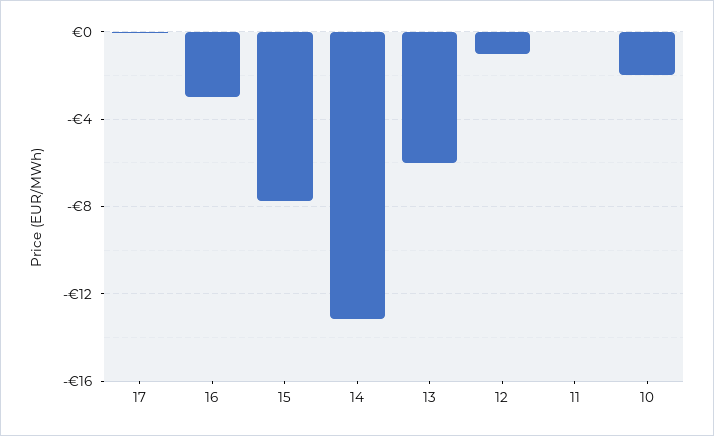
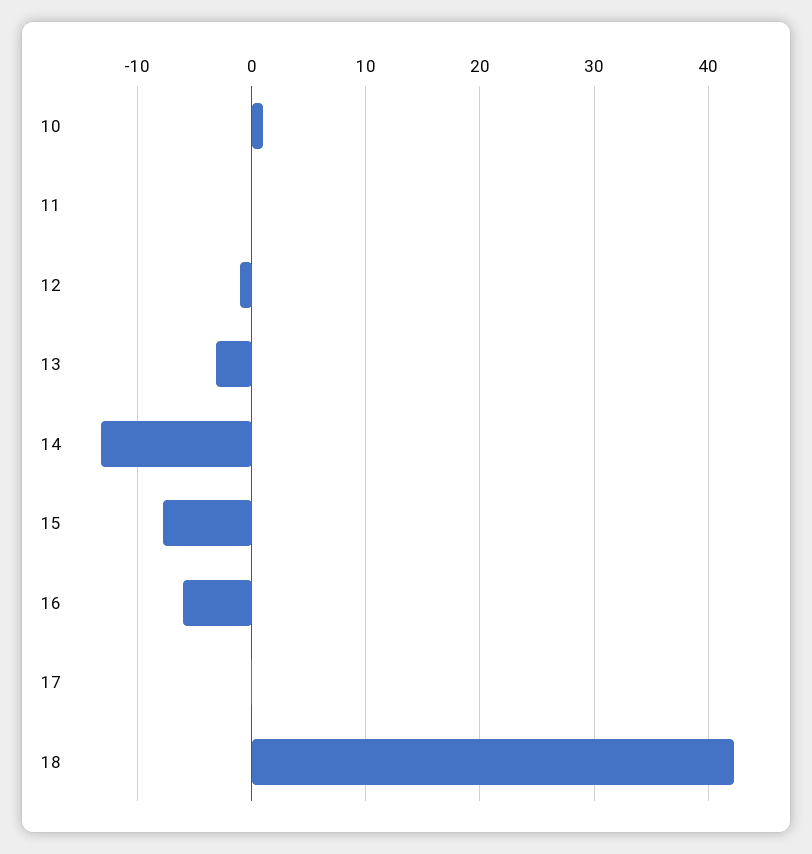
  {
    "17": 0,
-   "16": -3,
+   "16": -6,
    "15": -8,
    "14": -13,
-   "13": -6,
+   "13": -3,
    "12": -1,
    "11": 0,
-   "10": -2
+   "10": 1,
+   "18": 42
  }

